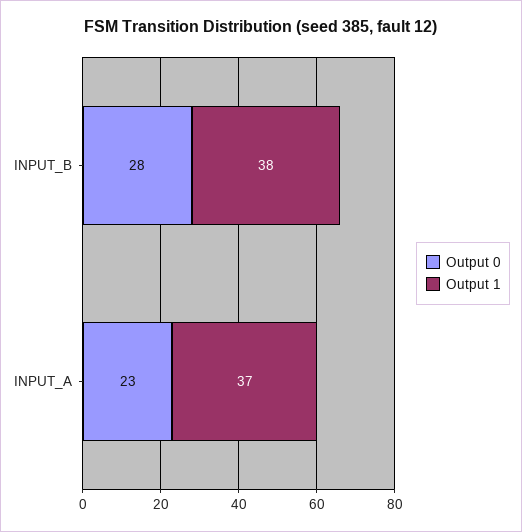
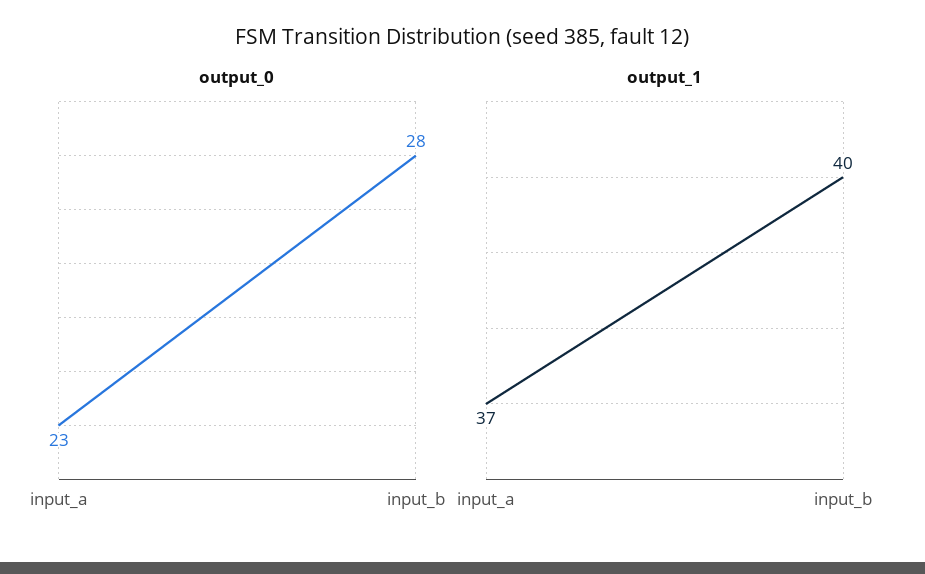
  {
    "Output 0": {
      "INPUT_B": 28,
      "INPUT_A": 23
    },
    "Output 1": {
-     "INPUT_B": 38,
+     "INPUT_B": 40,
      "INPUT_A": 37
    }
  }

